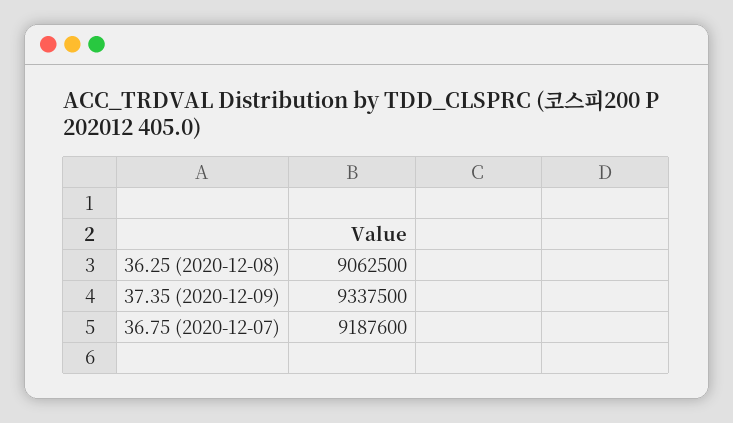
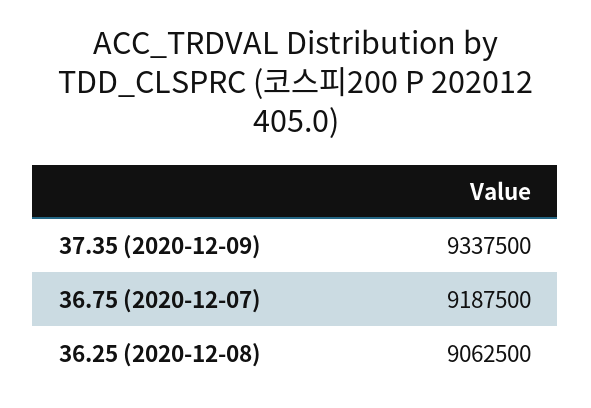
  {
    "36.25 (2020-12-08)": 9062500,
    "37.35 (2020-12-09)": 9337500,
-   "36.75 (2020-12-07)": 9187600
+   "36.75 (2020-12-07)": 9187500
  }

